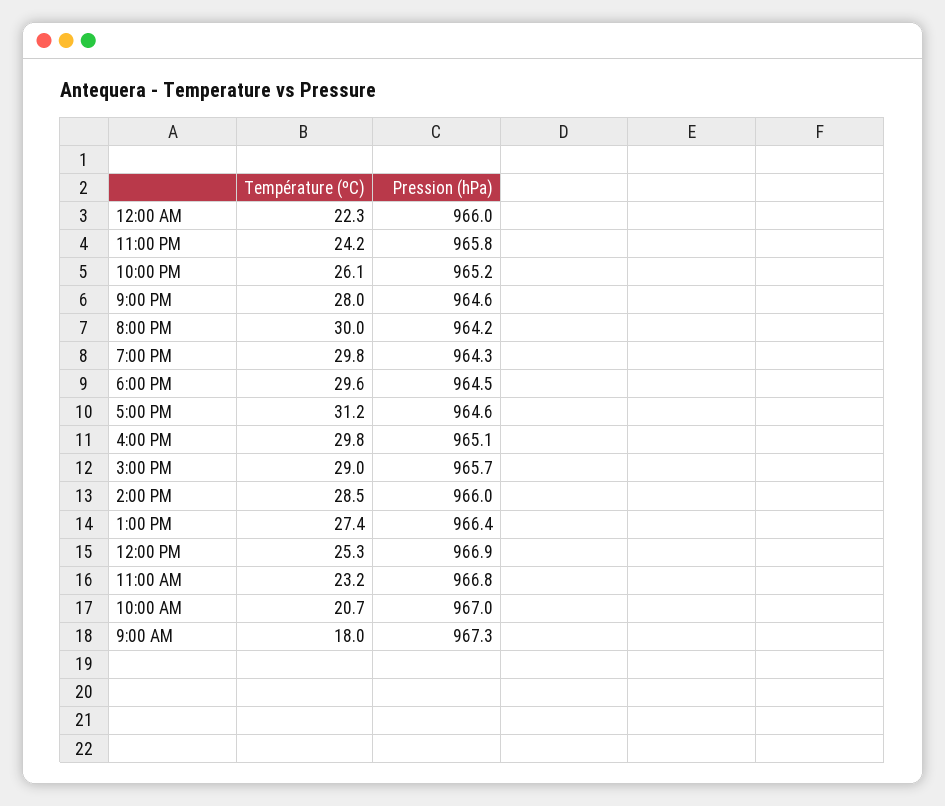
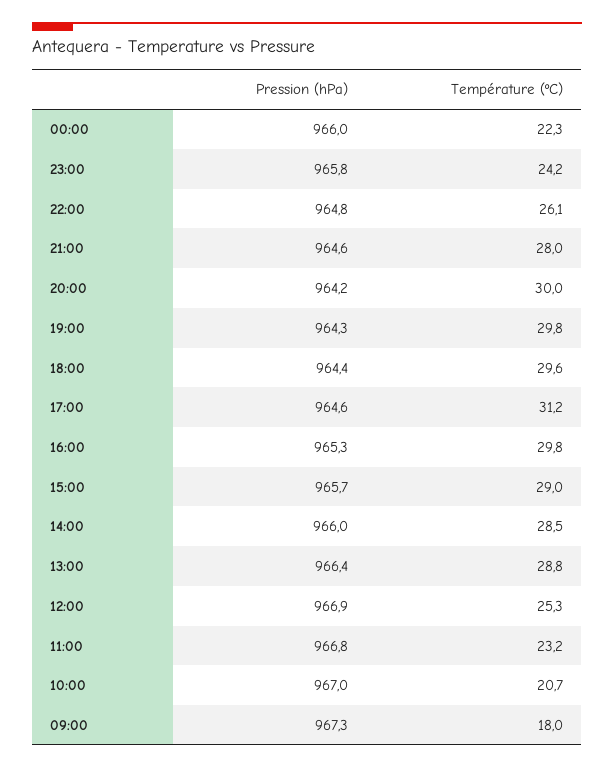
  {
    "Température (ºC)": {
      "12:00 AM": 22.3,
      "11:00 PM": 24.2,
      "10:00 PM": 26.1,
      "9:00 PM": 28,
      "8:00 PM": 30,
      "7:00 PM": 29.8,
      "6:00 PM": 29.6,
      "5:00 PM": 31.2,
      "4:00 PM": 29.8,
      "3:00 PM": 29,
      "2:00 PM": 28.5,
-     "1:00 PM": 27.4,
+     "1:00 PM": 28.8,
      "12:00 PM": 25.3,
      "11:00 AM": 23.2,
      "10:00 AM": 20.7,
      "9:00 AM": 18
    },
    "Pression (hPa)": {
      "12:00 AM": 966,
      "11:00 PM": 965.8,
-     "10:00 PM": 965.2,
+     "10:00 PM": 964.8,
      "9:00 PM": 964.6,
      "8:00 PM": 964.2,
      "7:00 PM": 964.3,
-     "6:00 PM": 964.5,
+     "6:00 PM": 964.4,
      "5:00 PM": 964.6,
-     "4:00 PM": 965.1,
+     "4:00 PM": 965.3,
      "3:00 PM": 965.7,
      "2:00 PM": 966,
      "1:00 PM": 966.4,
      "12:00 PM": 966.9,
      "11:00 AM": 966.8,
      "10:00 AM": 967,
      "9:00 AM": 967.3
    }
  }

